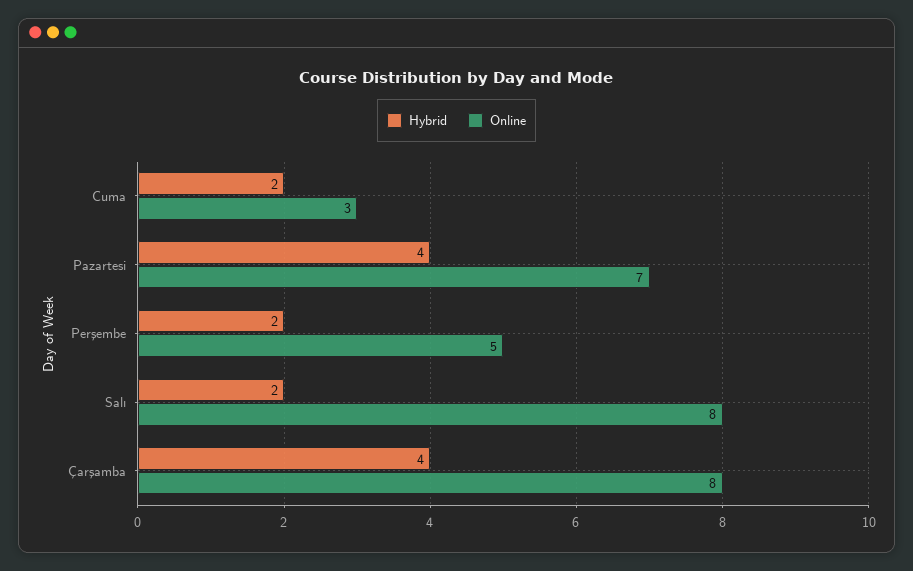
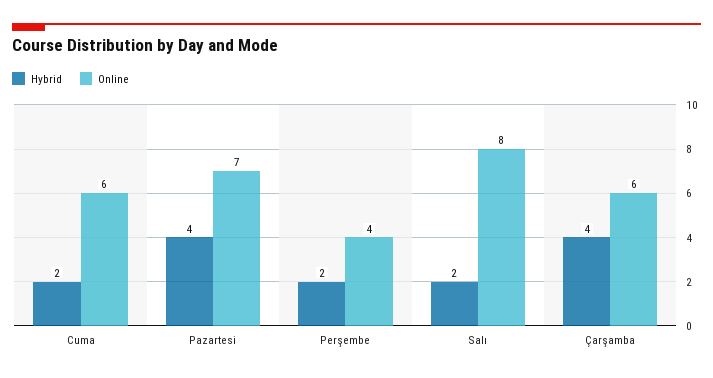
  {
    "Hybrid": {
      "Cuma": 2,
      "Pazartesi": 4,
      "Perşembe": 2,
      "Salı": 2,
      "Çarşamba": 4
    },
    "Online": {
-     "Cuma": 3,
+     "Cuma": 6,
      "Pazartesi": 7,
-     "Perşembe": 5,
+     "Perşembe": 4,
      "Salı": 8,
-     "Çarşamba": 8
+     "Çarşamba": 6
    }
  }

